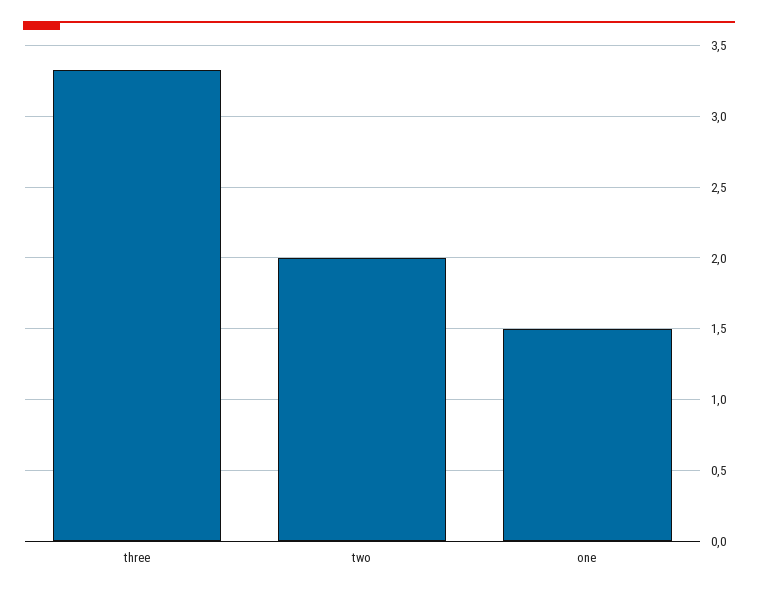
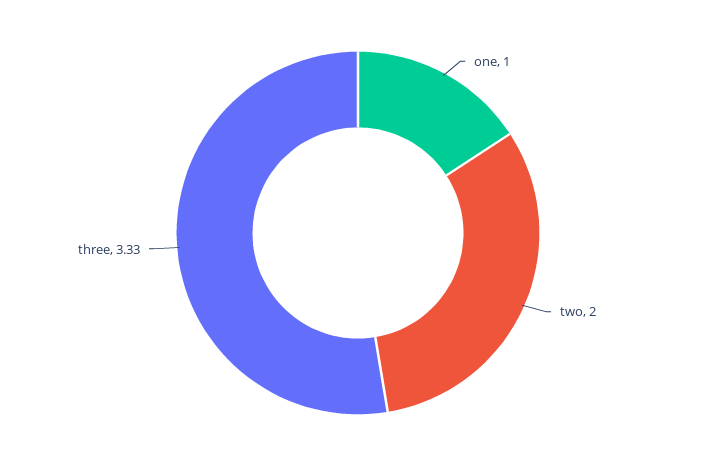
  {
    "three": 3.33,
    "two": 2,
-   "one": 1.5
+   "one": 1
  }

